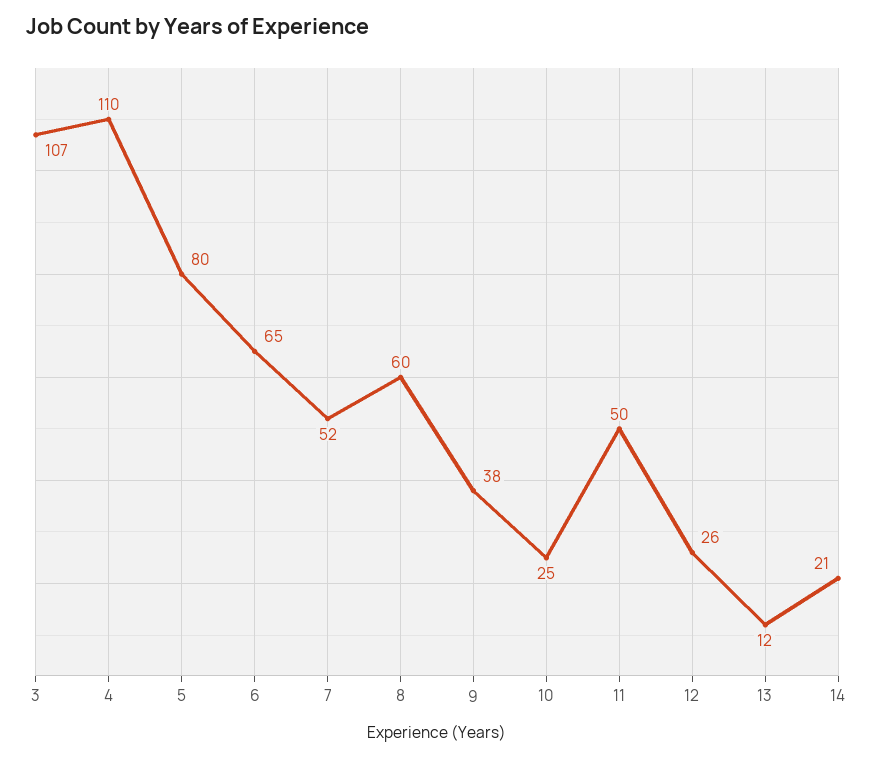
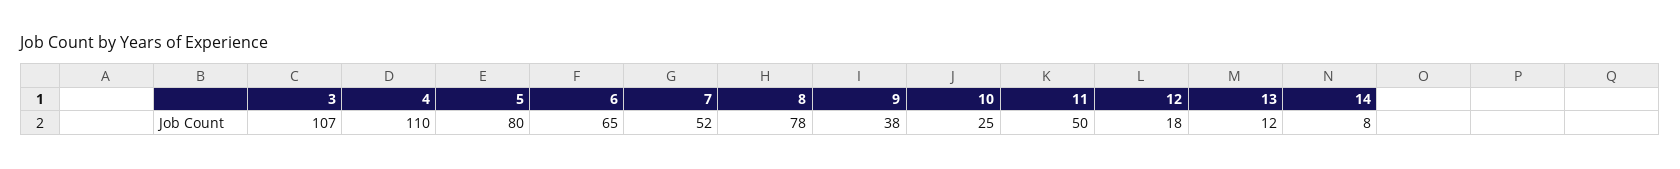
  {
    "3": 107,
    "4": 110,
    "5": 80,
    "6": 65,
    "7": 52,
-   "8": 60,
+   "8": 78,
    "9": 38,
    "10": 25,
    "11": 50,
-   "12": 26,
+   "12": 18,
    "13": 12,
-   "14": 21
+   "14": 8
  }

